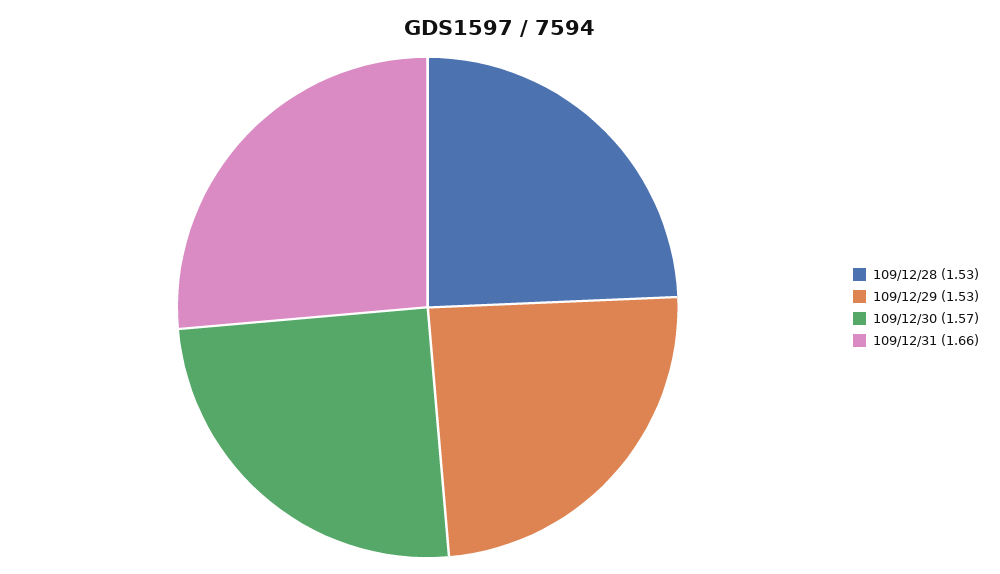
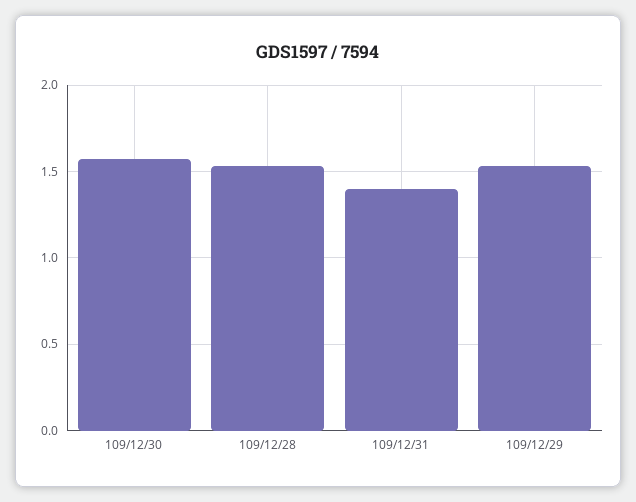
  {
    "109/12/28": 1.53,
    "109/12/29": 1.53,
    "109/12/30": 1.57,
-   "109/12/31": 1.66
+   "109/12/31": 1.4
  }

